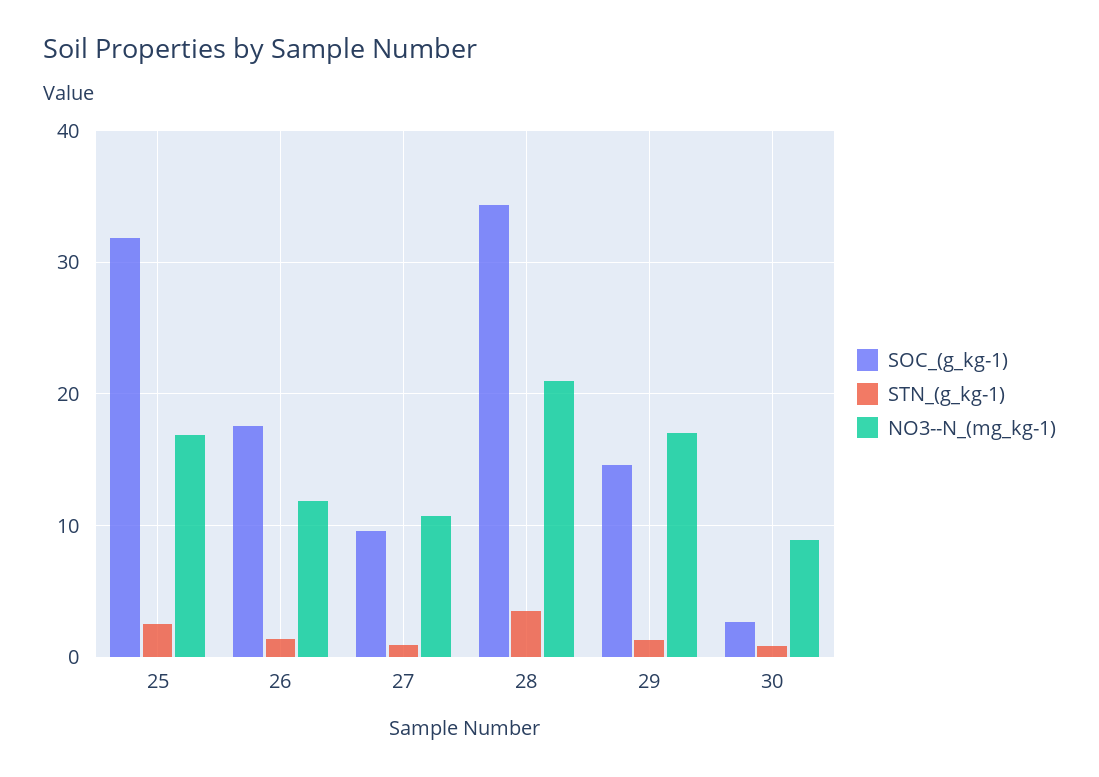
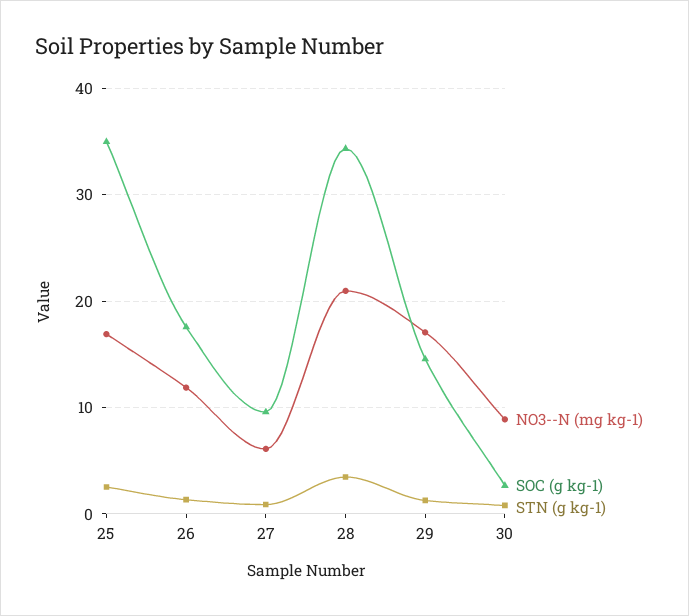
  {
    "SOC_(g_kg-1)": {
-     "25": 32,
+     "25": 35,
      "26": 18,
      "27": 10,
      "28": 34,
      "29": 15,
      "30": 3
    },
    "STN_(g_kg-1)": {
      "25": 3,
      "26": 1,
      "27": 1,
      "28": 3,
      "29": 1,
      "30": 1
    },
    "NO3--N_(mg_kg-1)": {
      "25": 17,
      "26": 12,
-     "27": 11,
+     "27": 6,
      "28": 21,
      "29": 17,
      "30": 9
    }
  }

